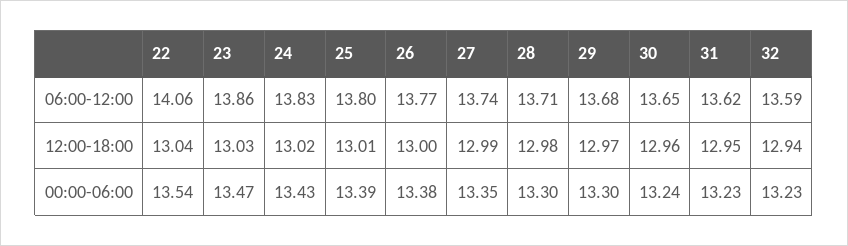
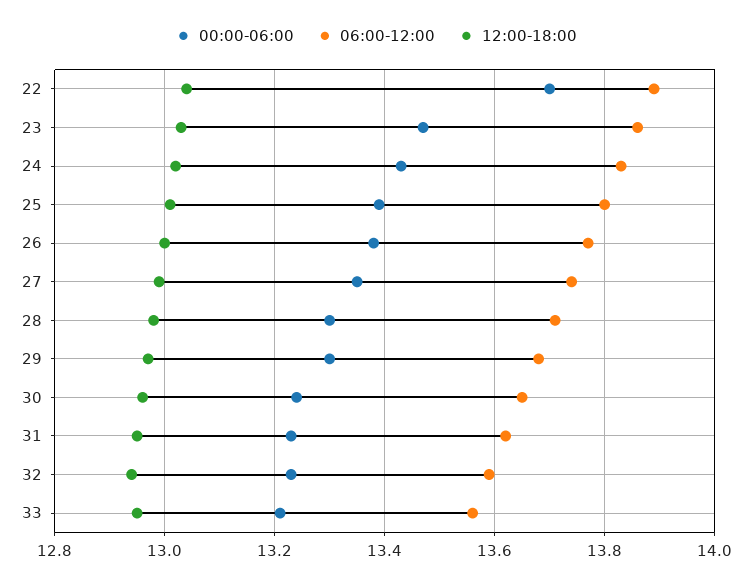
  {
    "06:00-12:00": {
-     "22": 14.06,
+     "22": 13.9,
      "23": 13.86,
      "24": 13.83,
      "25": 13.8,
      "26": 13.77,
      "27": 13.74,
      "28": 13.71,
      "29": 13.68,
      "30": 13.65,
      "31": 13.62,
-     "32": 13.59
+     "32": 13.59,
+     "33": 13.55
    },
    "12:00-18:00": {
      "22": 13.04,
      "23": 13.03,
      "24": 13.02,
      "25": 13.01,
      "26": 13,
      "27": 12.99,
      "28": 12.98,
      "29": 12.97,
      "30": 12.96,
      "31": 12.95,
-     "32": 12.94
+     "32": 12.94,
+     "33": 12.95
    },
    "00:00-06:00": {
-     "22": 13.54,
+     "22": 13.7,
      "23": 13.47,
      "24": 13.43,
      "25": 13.39,
      "26": 13.38,
      "27": 13.35,
      "28": 13.3,
      "29": 13.3,
      "30": 13.24,
      "31": 13.23,
-     "32": 13.23
+     "32": 13.23,
+     "33": 13.2
    }
  }

